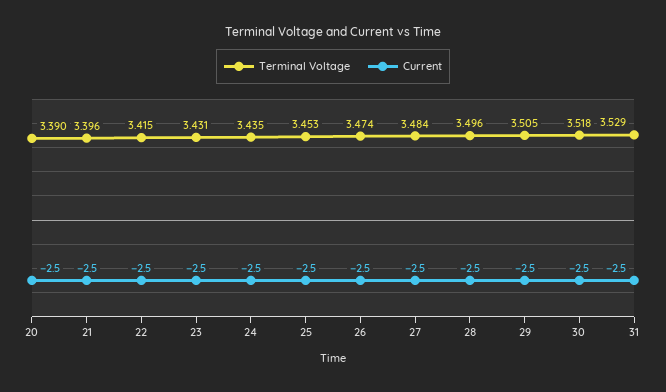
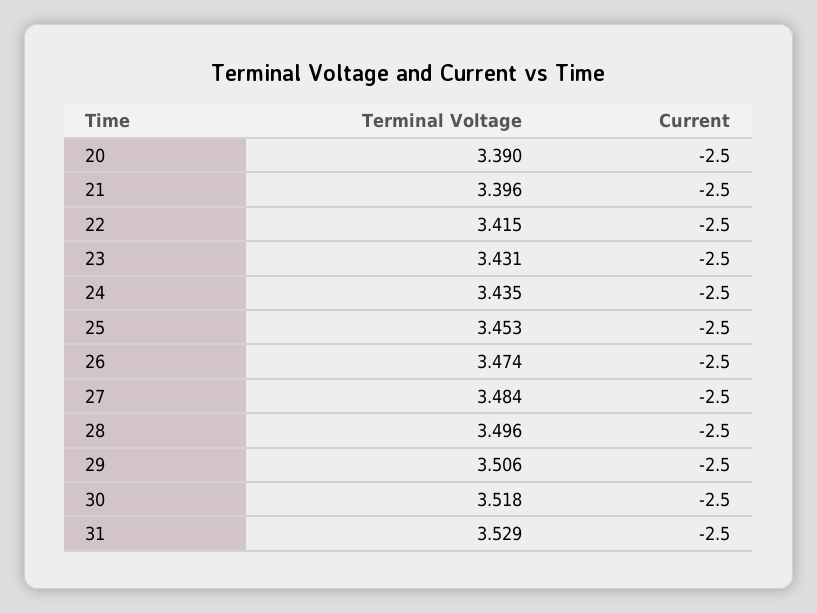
  {
    "Terminal Voltage": {
      "20": 3.39,
      "21": 3.396,
      "22": 3.415,
      "23": 3.431,
      "24": 3.435,
      "25": 3.453,
      "26": 3.474,
      "27": 3.484,
      "28": 3.496,
-     "29": 3.505,
+     "29": 3.506,
      "30": 3.518,
      "31": 3.529
    },
    "Current": {
      "20": -2.5,
      "21": -2.5,
      "22": -2.5,
      "23": -2.5,
      "24": -2.5,
      "25": -2.5,
      "26": -2.5,
      "27": -2.5,
      "28": -2.5,
      "29": -2.5,
      "30": -2.5,
      "31": -2.5
    }
  }

